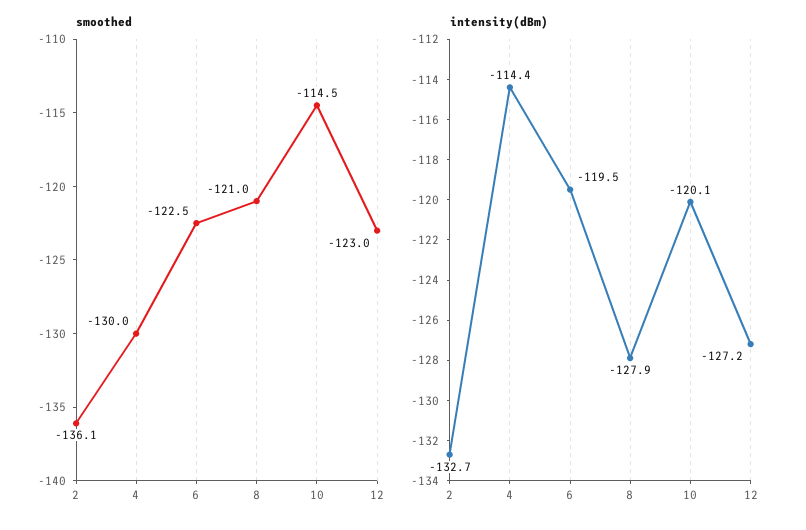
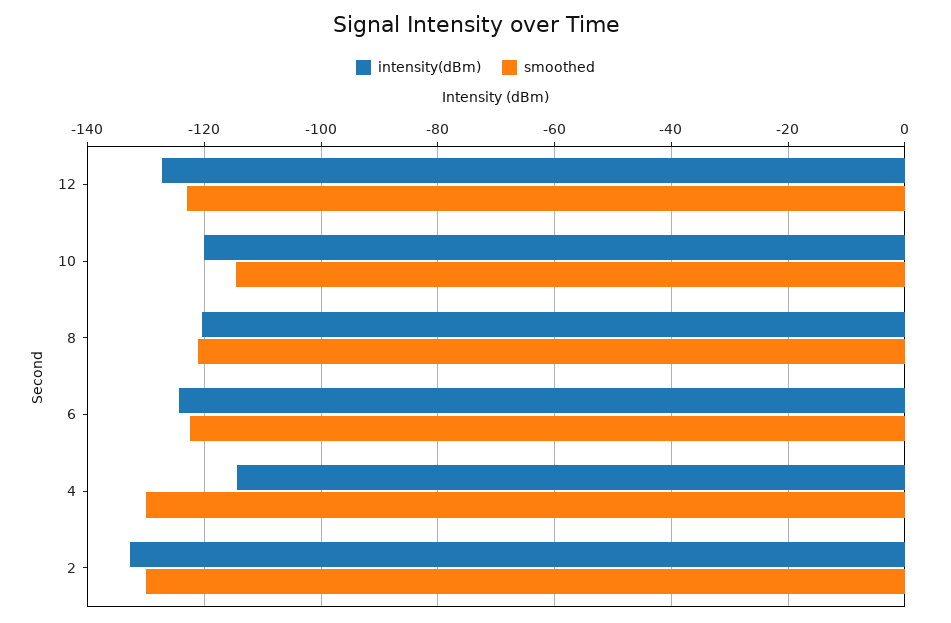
  {
    "smoothed": {
-     "2": -136.1,
+     "2": -130,
      "4": -130,
      "6": -122.5,
      "8": -121,
      "10": -114.5,
      "12": -123
    },
    "intensity(dBm)": {
      "2": -132.7,
      "4": -114.4,
-     "6": -119.5,
+     "6": -124,
-     "8": -127.9,
+     "8": -120,
      "10": -120.1,
      "12": -127.2
    }
  }

